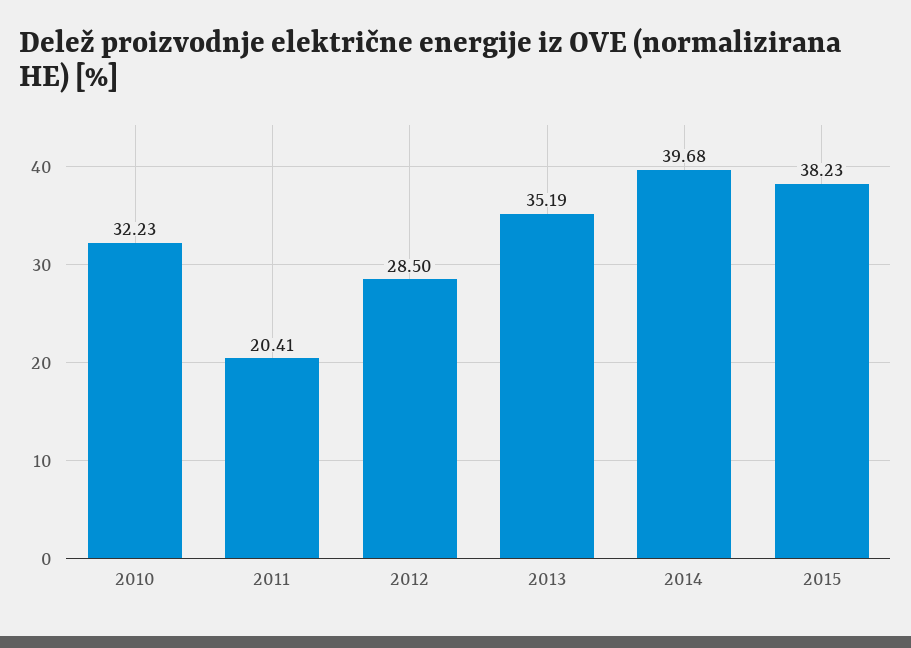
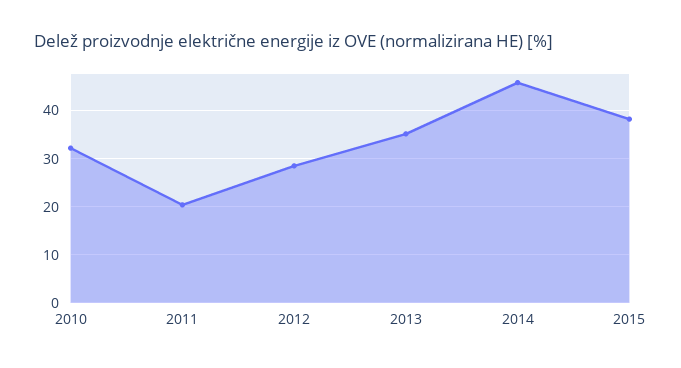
  {
    "2010": 32.23,
    "2011": 20.41,
    "2012": 28.5,
    "2013": 35.19,
-   "2014": 39.68,
+   "2014": 46,
    "2015": 38.23
  }

